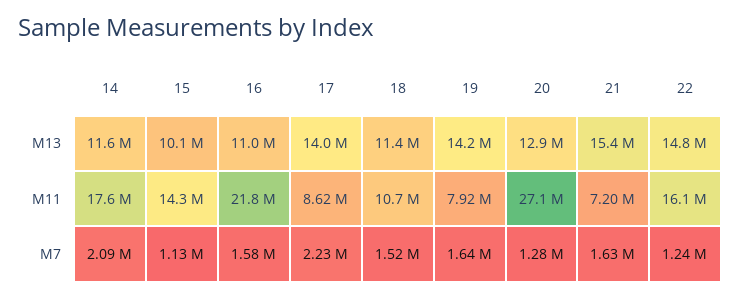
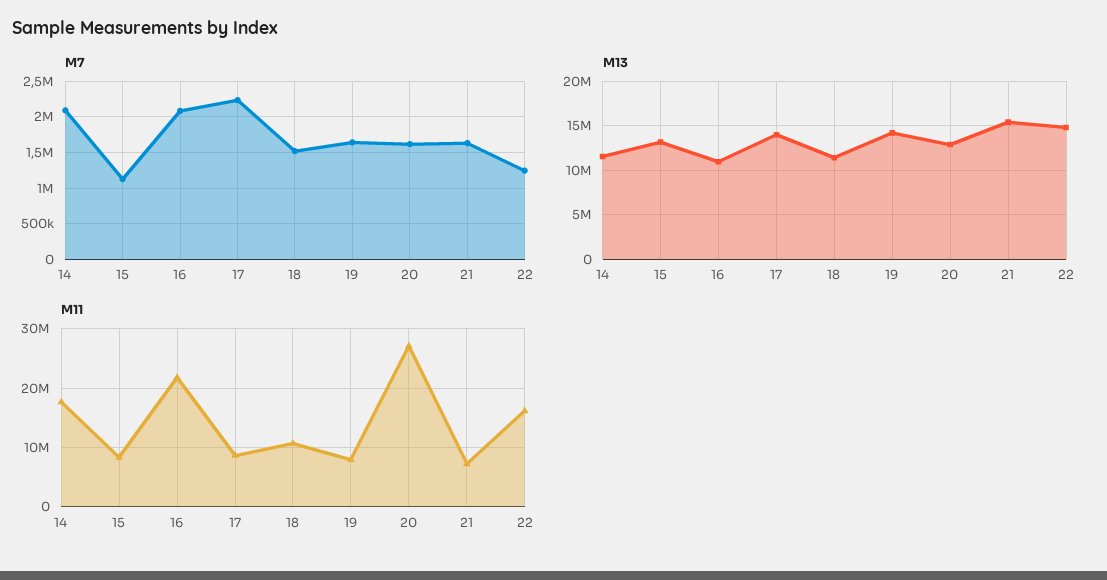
  {
    "M13": {
      "14": 11600000,
-     "15": 10100000,
+     "15": 13000000,
      "16": 11000000,
      "17": 14000000,
      "18": 11400000,
      "19": 14200000,
      "20": 12900000,
      "21": 15400000,
      "22": 14800000
    },
    "M11": {
      "14": 17600000,
-     "15": 14300000,
+     "15": 8000000,
      "16": 21800000,
      "17": 8620000,
      "18": 10700000,
      "19": 7920000,
      "20": 27100000,
      "21": 7200000,
      "22": 16100000
    },
    "M7": {
      "14": 2090000,
      "15": 1130000,
-     "16": 1580000,
+     "16": 2100000,
      "17": 2230000,
      "18": 1520000,
      "19": 1640000,
-     "20": 1280000,
+     "20": 1600000,
      "21": 1630000,
      "22": 1240000
    }
  }

